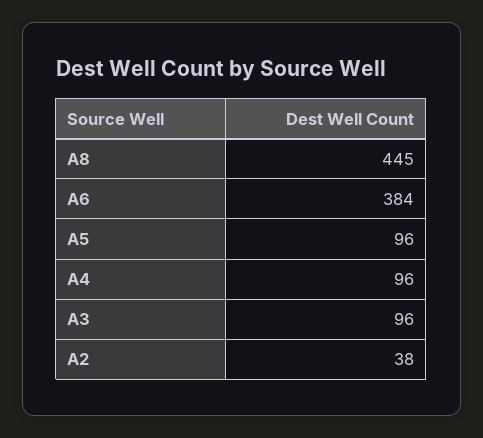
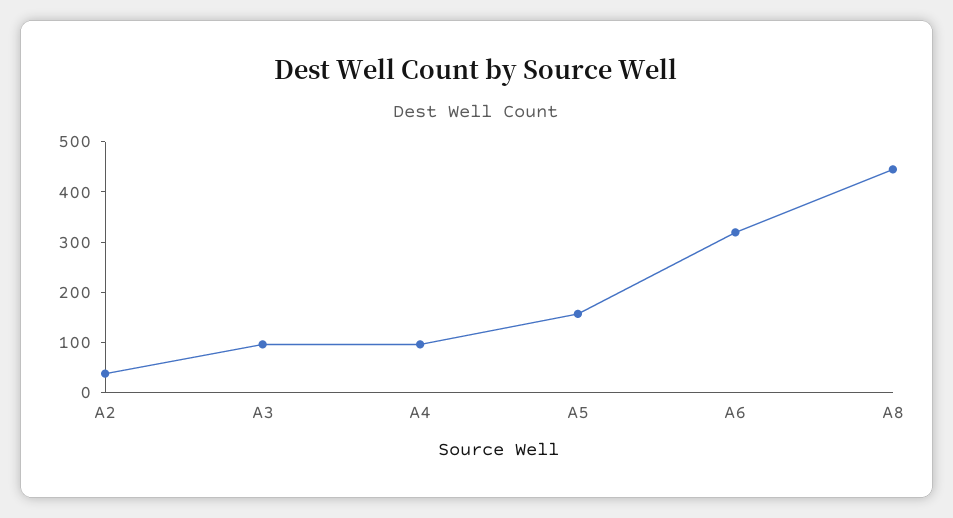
  {
    "A8": 445,
-   "A6": 384,
+   "A6": 320,
-   "A5": 96,
+   "A5": 160,
    "A4": 96,
    "A3": 96,
    "A2": 38
  }

